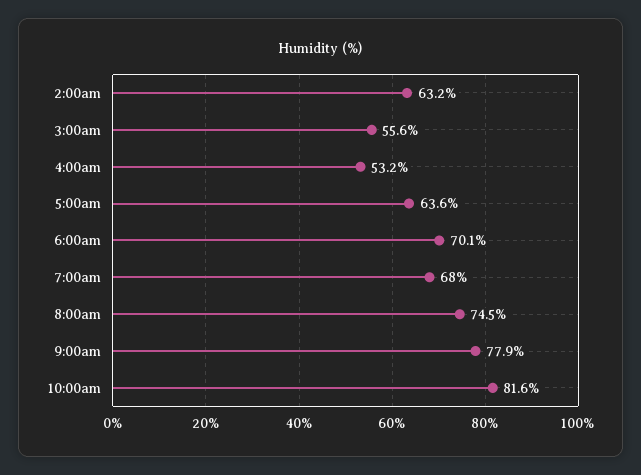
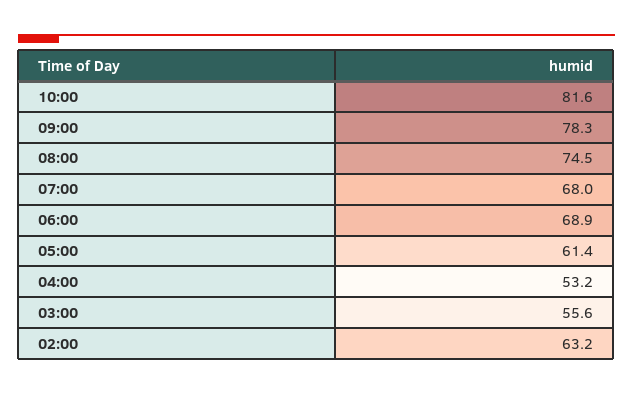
  {
    "2:00am": 63.2,
    "3:00am": 55.6,
    "4:00am": 53.2,
-   "5:00am": 63.6,
+   "5:00am": 61.4,
-   "6:00am": 70.1,
+   "6:00am": 68.9,
    "7:00am": 68,
    "8:00am": 74.5,
-   "9:00am": 77.9,
+   "9:00am": 78.3,
    "10:00am": 81.6
  }

